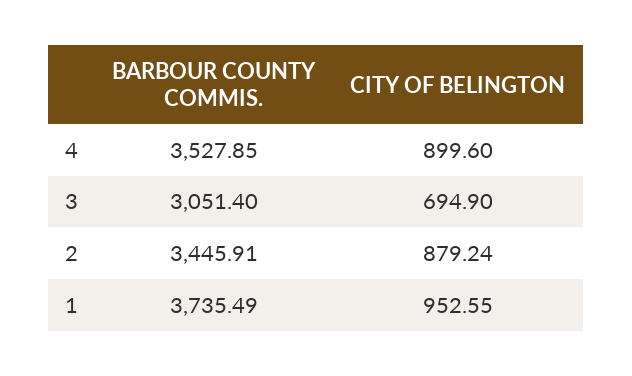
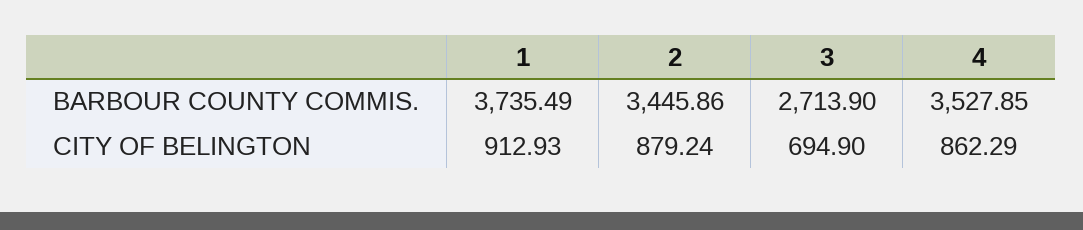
  {
    "BARBOUR COUNTY COMMIS.": {
      "4": 3527.85,
-     "3": 3051.4,
+     "3": 2713.9,
-     "2": 3445.91,
+     "2": 3445.86,
      "1": 3735.49
    },
    "CITY OF BELINGTON": {
-     "4": 899.6,
+     "4": 862.29,
      "3": 694.9,
      "2": 879.24,
-     "1": 952.55
+     "1": 912.93
    }
  }

